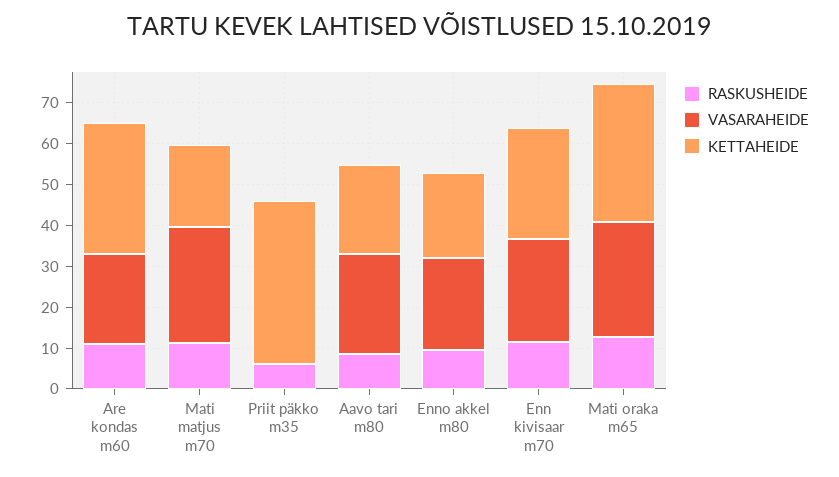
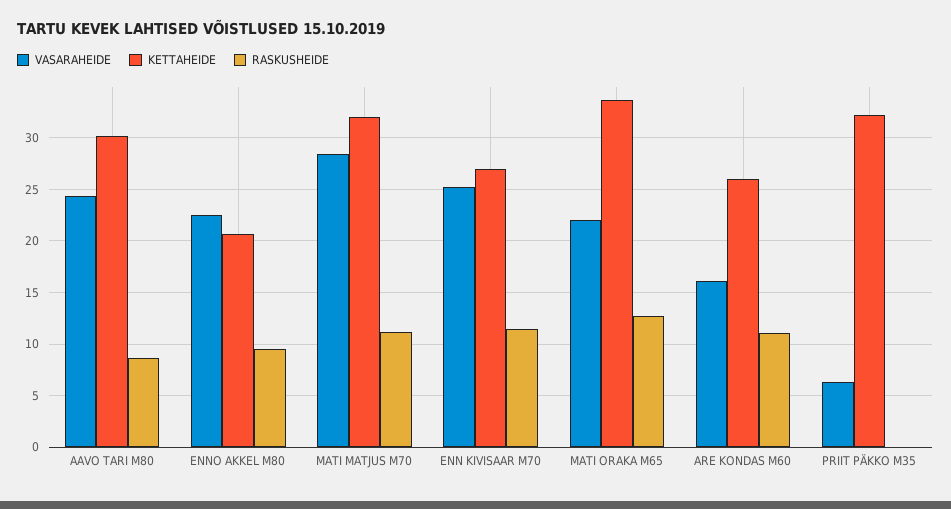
  {
    "RASKUSHEIDE": {
      "Are kondas m60": 11,
      "Mati matjus m70": 11,
-     "Priit päkko m35": 6,
+     "Priit päkko m35": 0,
      "Aavo tari m80": 9,
      "Enno akkel m80": 10,
      "Enn kivisaar m70": 11,
      "Mati oraka m65": 13
    },
    "VASARAHEIDE": {
-     "Are kondas m60": 22,
+     "Are kondas m60": 16,
      "Mati matjus m70": 28,
-     "Priit päkko m35": 0,
+     "Priit päkko m35": 6,
      "Aavo tari m80": 24,
      "Enno akkel m80": 23,
      "Enn kivisaar m70": 25,
-     "Mati oraka m65": 28
+     "Mati oraka m65": 22
    },
    "KETTAHEIDE": {
-     "Are kondas m60": 32,
+     "Are kondas m60": 26,
-     "Mati matjus m70": 20,
+     "Mati matjus m70": 32,
-     "Priit päkko m35": 40,
+     "Priit päkko m35": 32,
-     "Aavo tari m80": 22,
+     "Aavo tari m80": 30,
      "Enno akkel m80": 21,
      "Enn kivisaar m70": 27,
      "Mati oraka m65": 34
    }
  }

